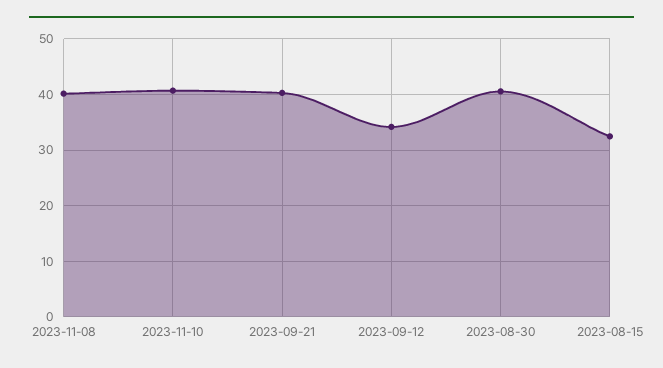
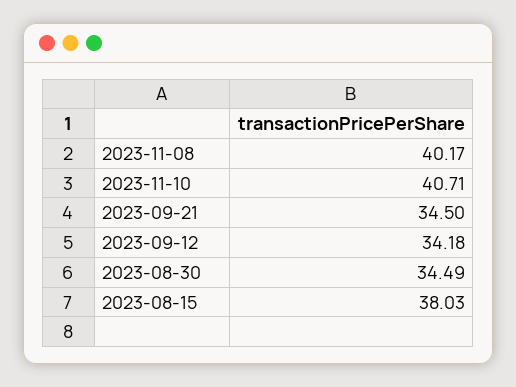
  {
    "2023-11-08": 40.17,
    "2023-11-10": 40.71,
-   "2023-09-21": 40,
+   "2023-09-21": 34.5,
    "2023-09-12": 34.18,
-   "2023-08-30": 40,
+   "2023-08-30": 34.49,
-   "2023-08-15": 32
+   "2023-08-15": 38.03
  }

